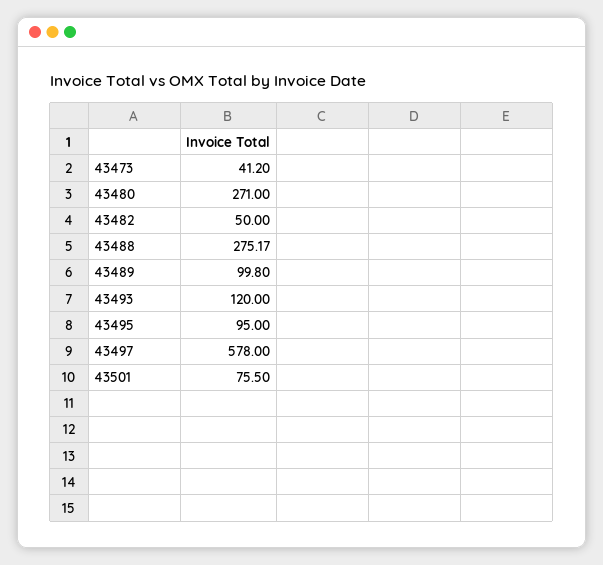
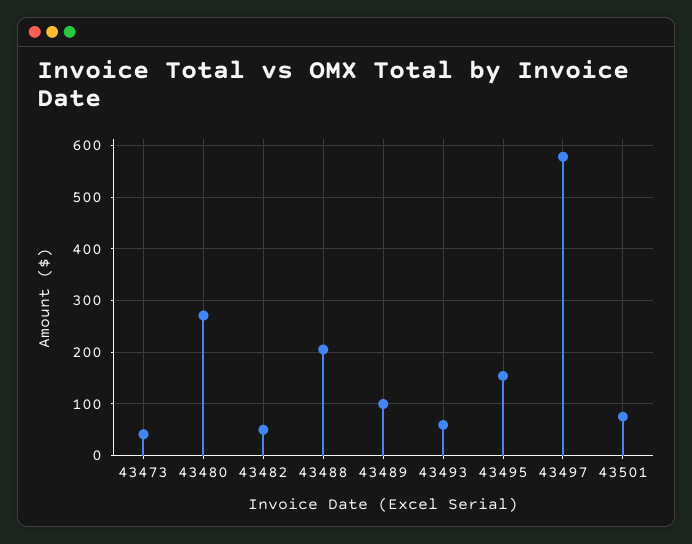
  {
    "43473": 41.2,
    "43480": 271,
    "43482": 50,
-   "43488": 275.17,
+   "43488": 200,
    "43489": 99.8,
-   "43493": 120,
+   "43493": 60,
-   "43495": 95,
+   "43495": 160,
    "43497": 578,
    "43501": 75.5
  }

